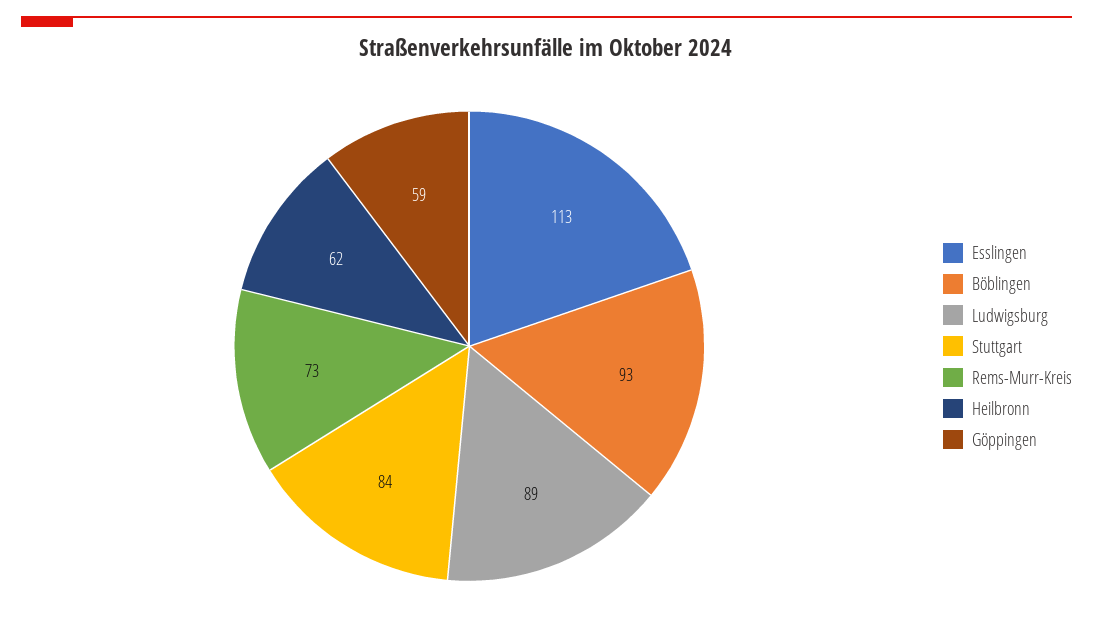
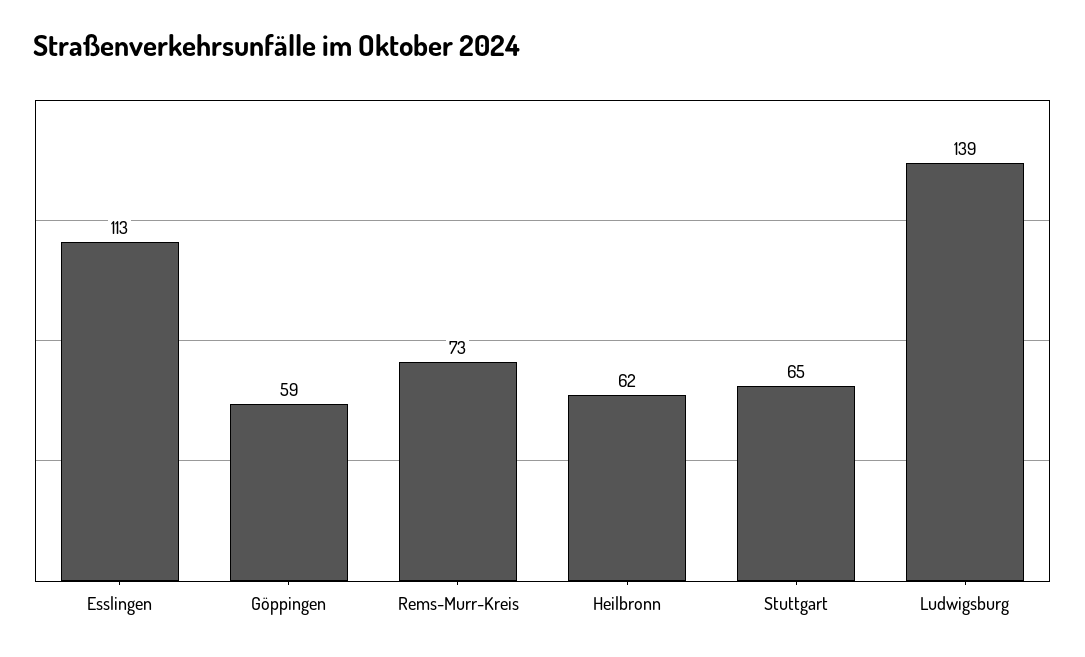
  {
    "Esslingen": 113,
-   "Böblingen": 93,
-   "Ludwigsburg": 89,
+   "Ludwigsburg": 139,
-   "Stuttgart": 84,
+   "Stuttgart": 65,
    "Rems-Murr-Kreis": 73,
    "Heilbronn": 62,
    "Göppingen": 59
  }

